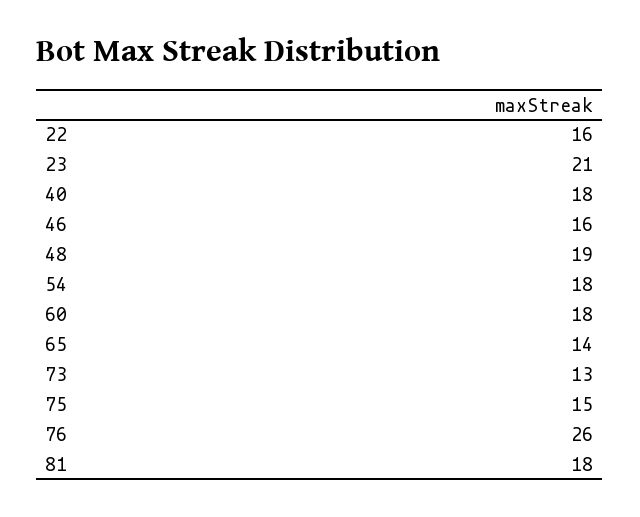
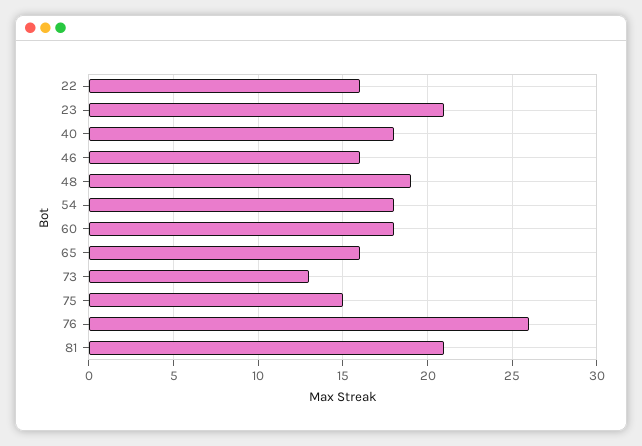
  {
    "22": 16,
    "23": 21,
    "40": 18,
    "46": 16,
    "48": 19,
    "54": 18,
    "60": 18,
-   "65": 14,
+   "65": 16,
    "73": 13,
    "75": 15,
    "76": 26,
-   "81": 18
+   "81": 21
  }

